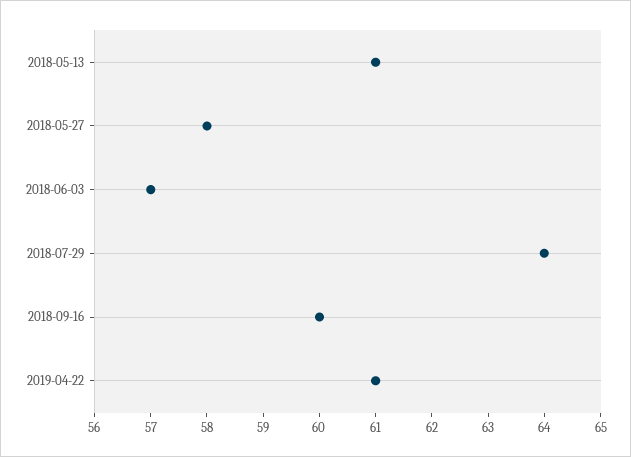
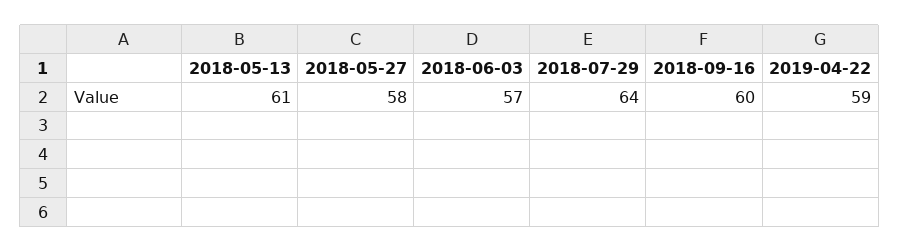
  {
    "2018-05-13": 61,
    "2018-05-27": 58,
    "2018-06-03": 57,
    "2018-07-29": 64,
    "2018-09-16": 60,
-   "2019-04-22": 61
+   "2019-04-22": 59
  }

